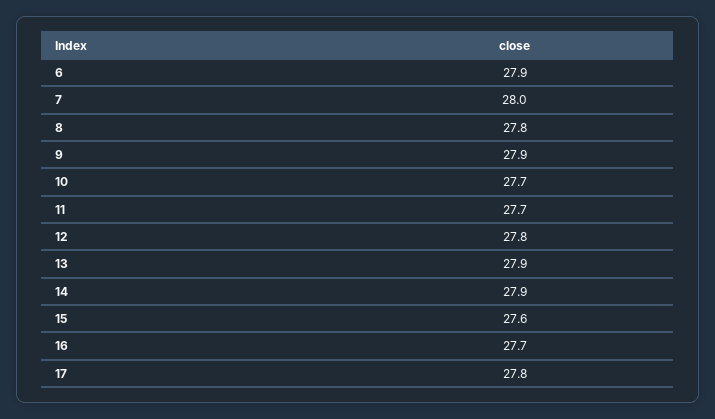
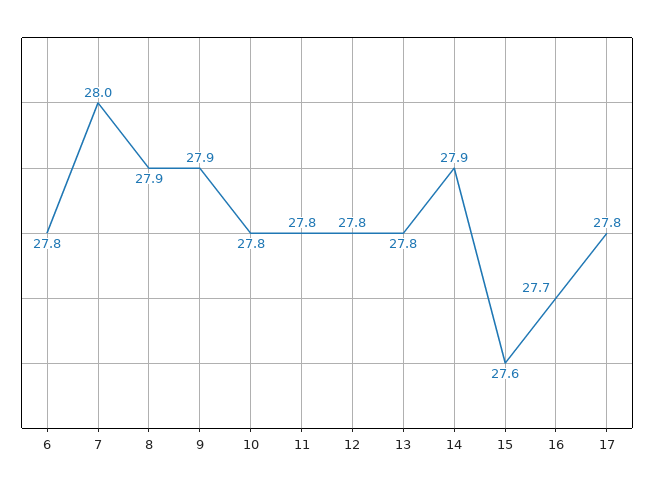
  {
-   "6": 27.9,
+   "6": 27.8,
    "7": 28,
-   "8": 27.8,
+   "8": 27.9,
    "9": 27.9,
-   "10": 27.7,
+   "10": 27.8,
-   "11": 27.7,
+   "11": 27.8,
    "12": 27.8,
-   "13": 27.9,
+   "13": 27.8,
    "14": 27.9,
    "15": 27.6,
    "16": 27.7,
    "17": 27.8
  }

